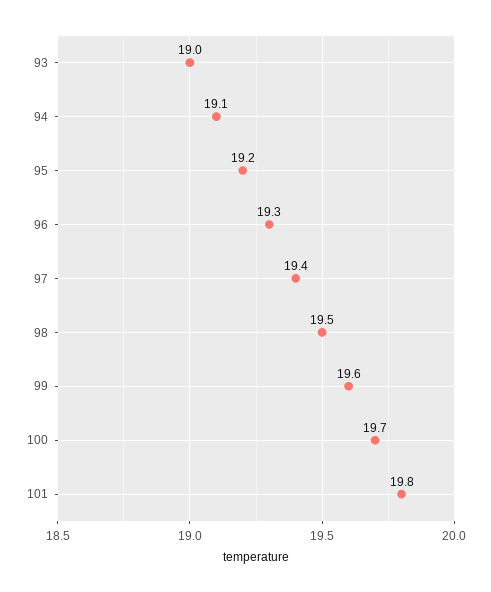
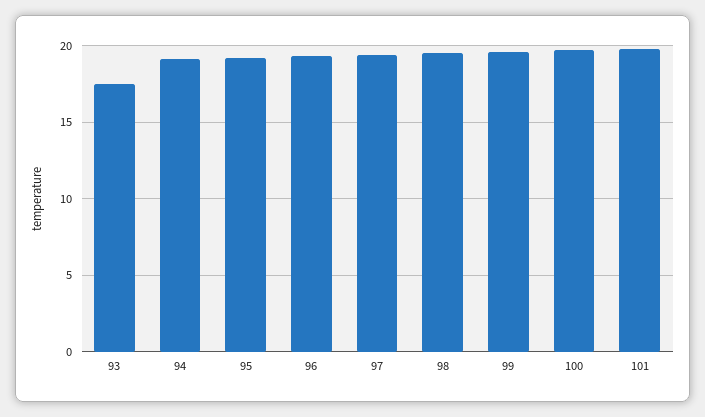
  {
-   "93": 19,
+   "93": 17.5,
    "94": 19.1,
    "95": 19.2,
    "96": 19.3,
    "97": 19.4,
    "98": 19.5,
    "99": 19.6,
    "100": 19.7,
    "101": 19.8
  }

